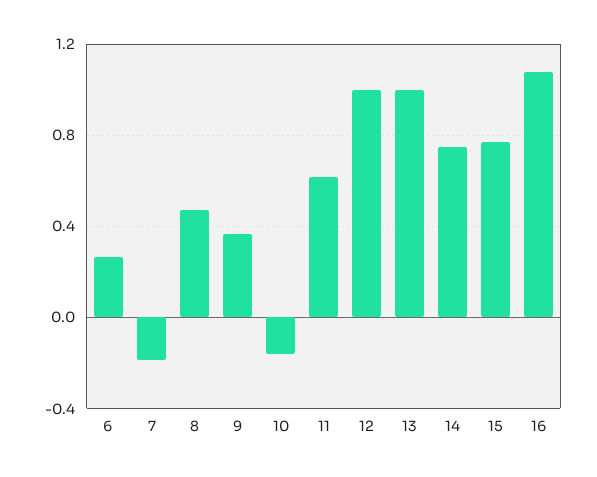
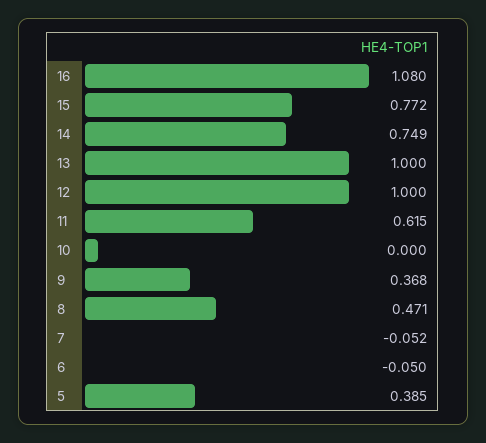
  {
-   "6": 0.25,
+   "6": -0.05,
-   "7": -0.2,
+   "7": -0.052,
    "8": 0.471,
    "9": 0.368,
-   "10": -0.15,
+   "10": 0,
    "11": 0.615,
    "12": 1,
    "13": 1,
    "14": 0.749,
    "15": 0.772,
-   "16": 1.08
+   "16": 1.08,
+   "5": 0.385
  }

